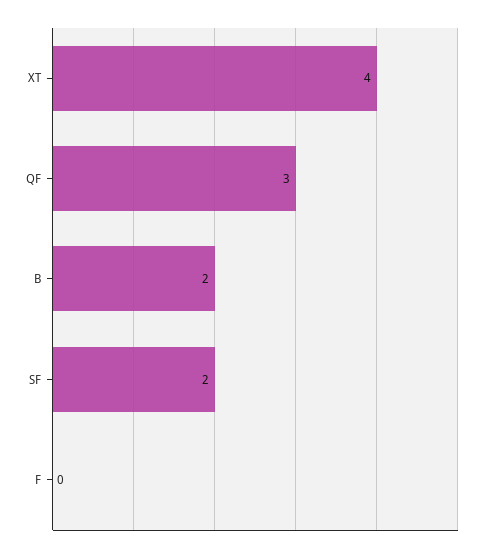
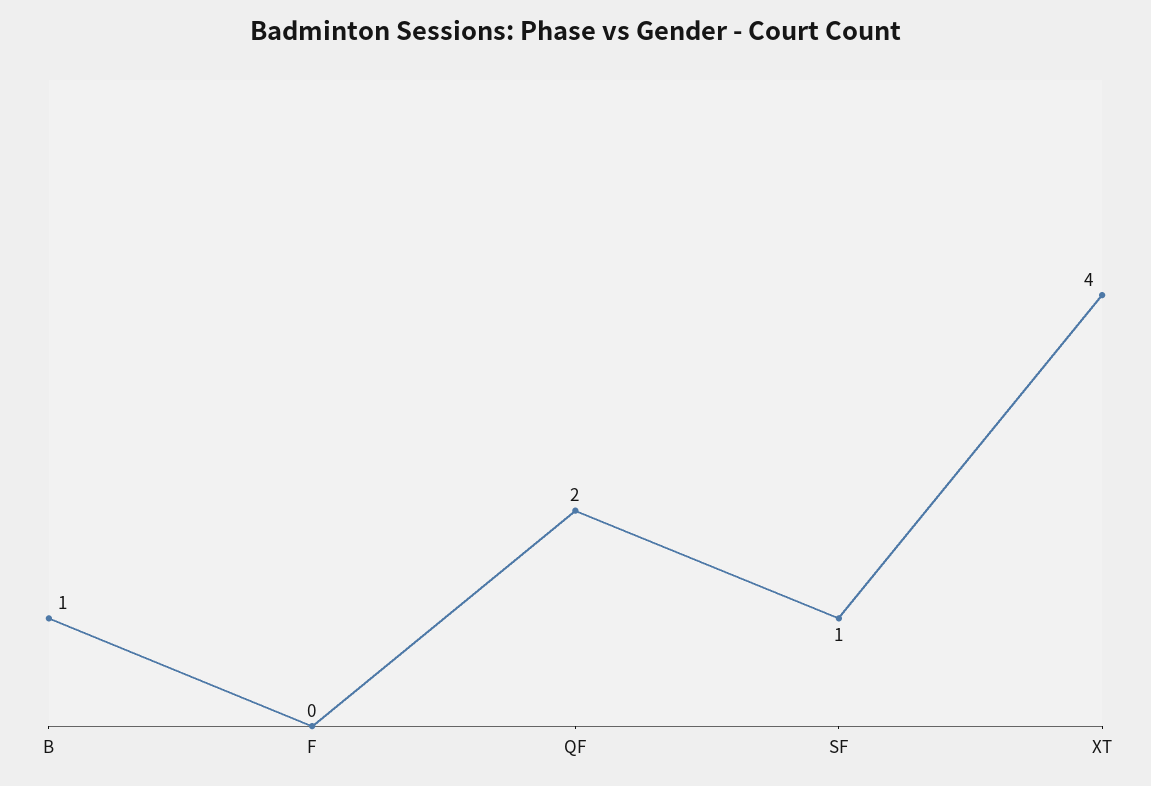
  {
    "XT": 4,
-   "QF": 3,
+   "QF": 2,
-   "B": 2,
+   "B": 1,
-   "SF": 2,
+   "SF": 1,
    "F": 0
  }

